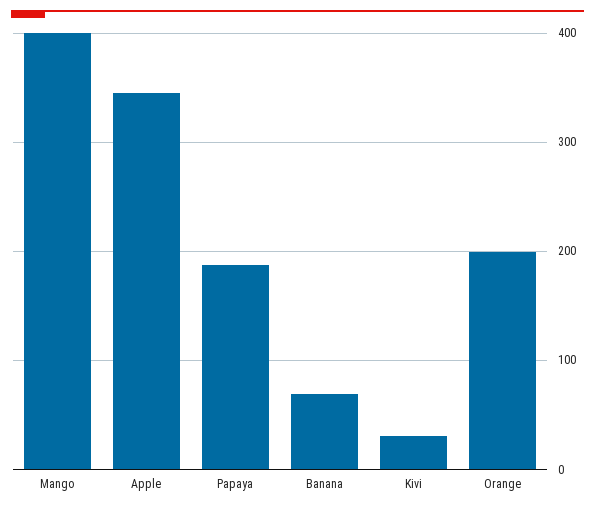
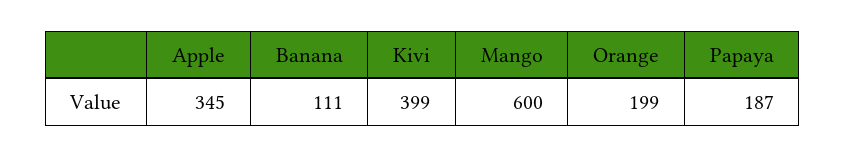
  {
-   "Mango": 400,
+   "Mango": 600,
    "Apple": 345,
    "Papaya": 187,
-   "Banana": 70,
+   "Banana": 111,
-   "Kivi": 30,
+   "Kivi": 399,
    "Orange": 199
  }

